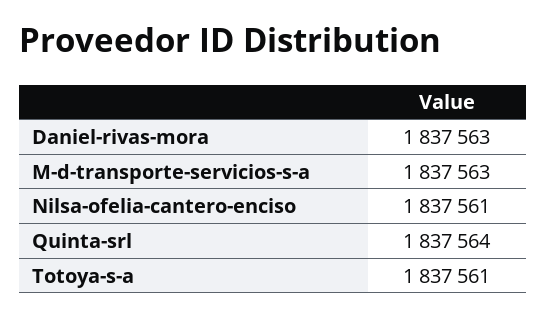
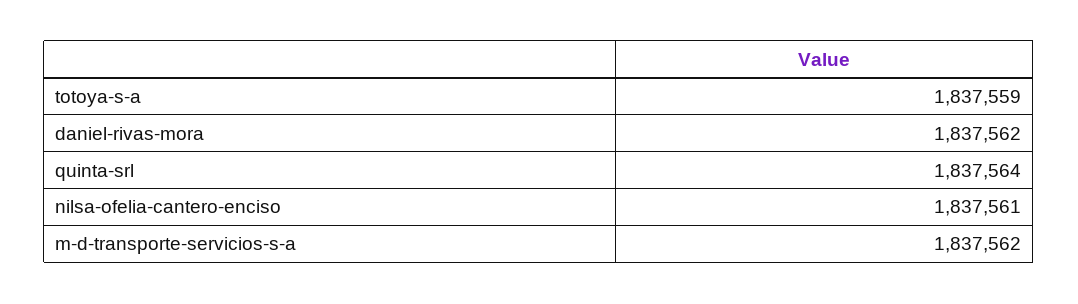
  {
-   "Daniel-rivas-mora": 1837563,
+   "Daniel-rivas-mora": 1837562,
-   "M-d-transporte-servicios-s-a": 1837563,
+   "M-d-transporte-servicios-s-a": 1837562,
    "Nilsa-ofelia-cantero-enciso": 1837561,
    "Quinta-srl": 1837564,
-   "Totoya-s-a": 1837561
+   "Totoya-s-a": 1837559
  }

